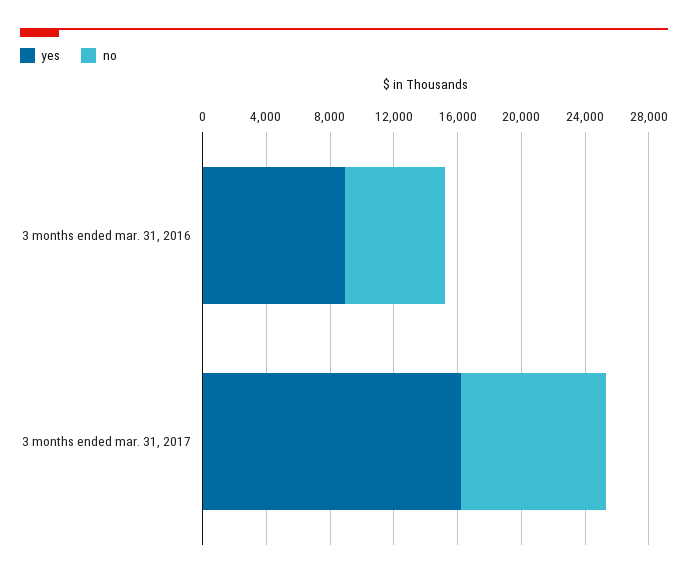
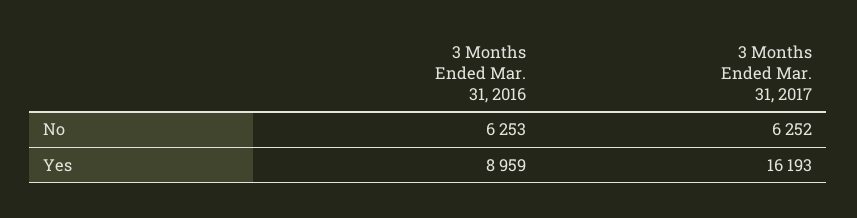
  {
    "yes": {
      "3 months ended mar. 31, 2016": 8959,
      "3 months ended mar. 31, 2017": 16193
    },
    "no": {
      "3 months ended mar. 31, 2016": 6253,
-     "3 months ended mar. 31, 2017": 9000
+     "3 months ended mar. 31, 2017": 6252
    }
  }

